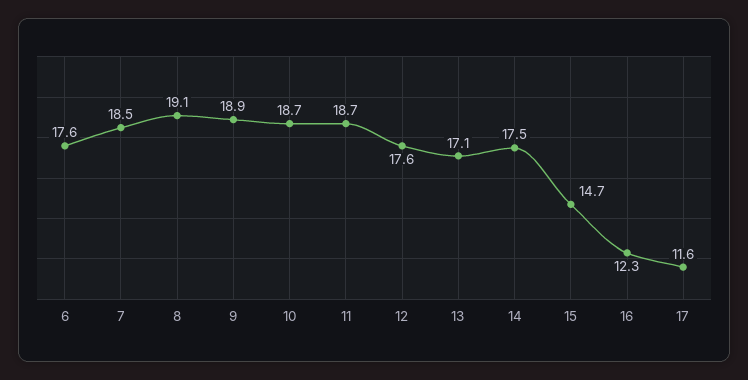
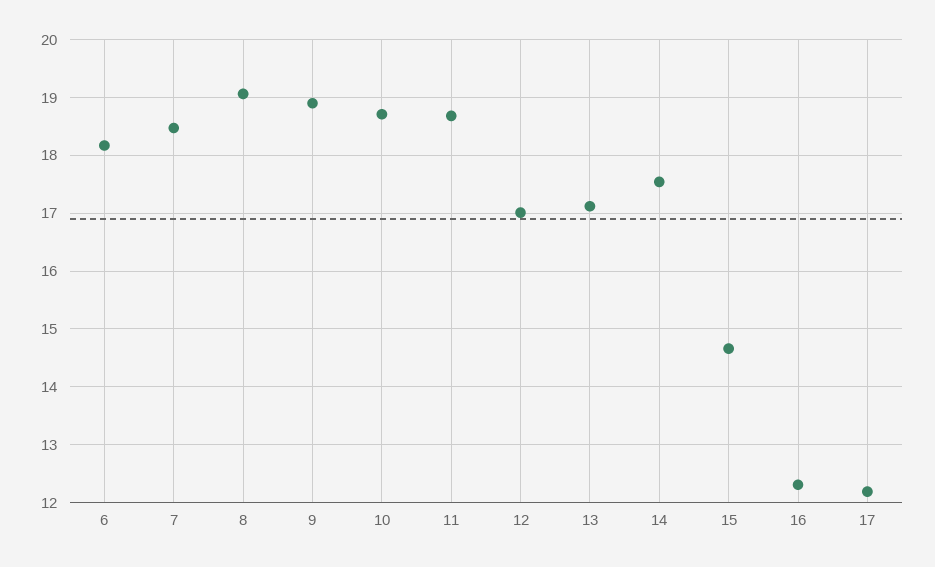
  {
-   "6": 17.6,
+   "6": 18.2,
    "7": 18.5,
    "8": 19.1,
    "9": 18.9,
    "10": 18.7,
    "11": 18.7,
-   "12": 17.6,
+   "12": 17,
    "13": 17.1,
    "14": 17.5,
    "15": 14.7,
    "16": 12.3,
-   "17": 11.6
+   "17": 12.2
  }

